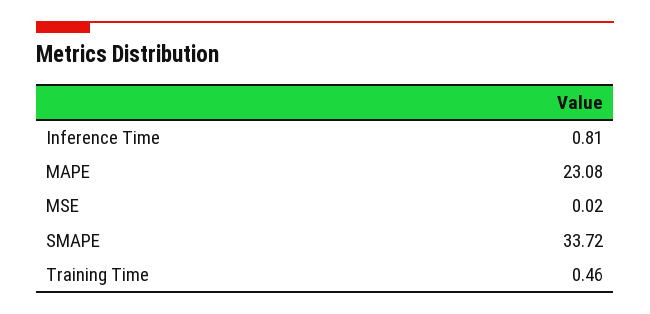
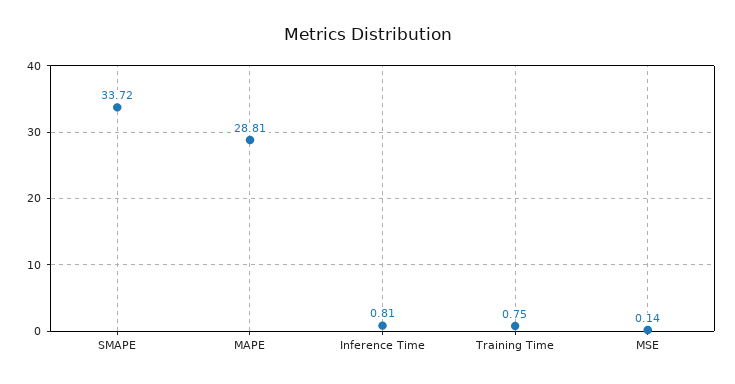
  {
    "Inference Time": 0.81,
-   "MAPE": 23.08,
+   "MAPE": 28.81,
-   "MSE": 0.02,
+   "MSE": 0.14,
    "SMAPE": 33.72,
-   "Training Time": 0.46
+   "Training Time": 0.75
  }

